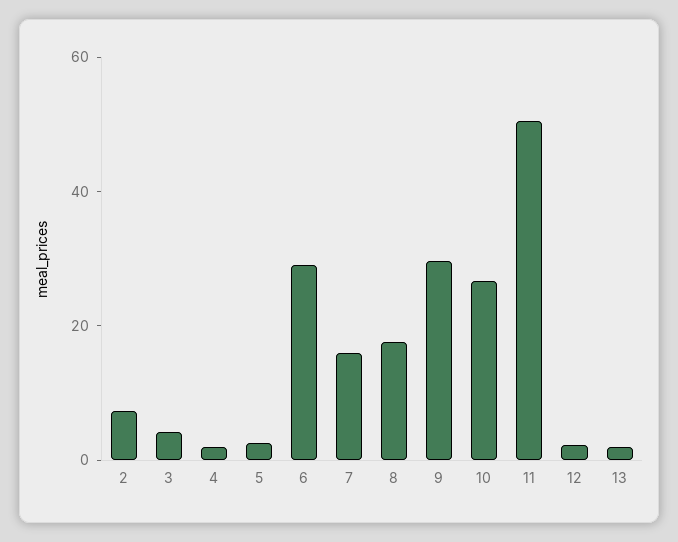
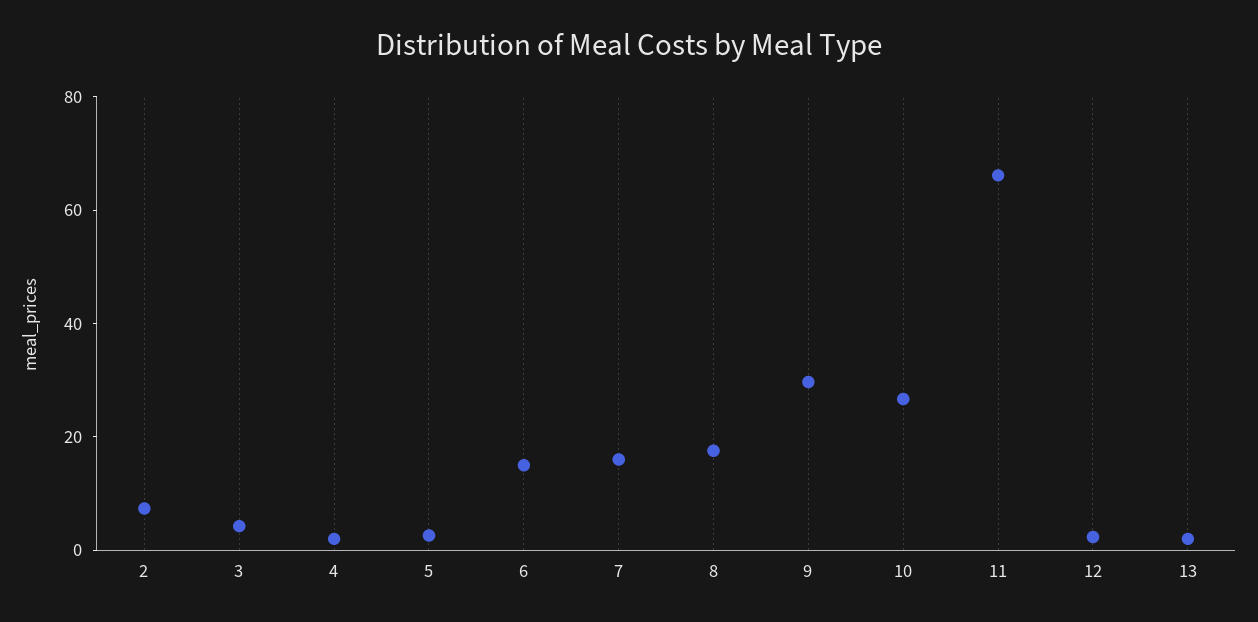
  {
    "2": 5,
    "3": 5,
    "4": 0,
    "5": 5,
-   "6": 30,
+   "6": 15,
    "7": 15,
    "8": 20,
    "9": 30,
    "10": 25,
-   "11": 50,
+   "11": 65,
    "12": 0,
    "13": 0
  }

